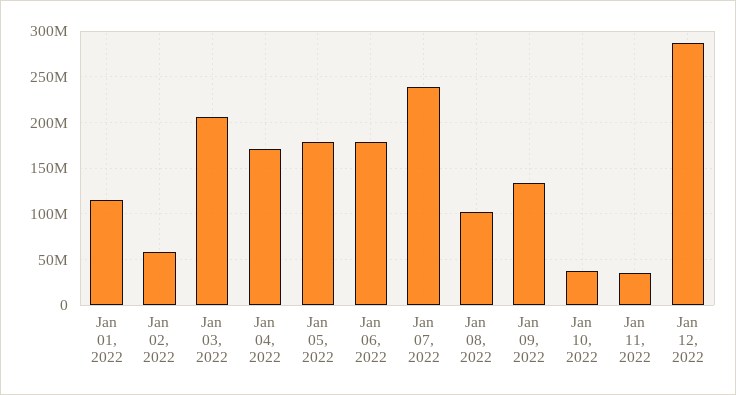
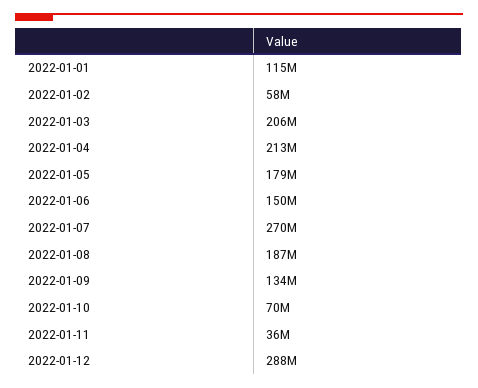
  {
    "Jan 01, 2022": 115000000,
    "Jan 02, 2022": 58000000,
    "Jan 03, 2022": 206000000,
-   "Jan 04, 2022": 170000000,
+   "Jan 04, 2022": 213000000,
    "Jan 05, 2022": 179000000,
-   "Jan 06, 2022": 180000000,
+   "Jan 06, 2022": 150000000,
-   "Jan 07, 2022": 240000000,
+   "Jan 07, 2022": 270000000,
-   "Jan 08, 2022": 100000000,
+   "Jan 08, 2022": 187000000,
    "Jan 09, 2022": 134000000,
-   "Jan 10, 2022": 40000000,
+   "Jan 10, 2022": 70000000,
    "Jan 11, 2022": 36000000,
    "Jan 12, 2022": 288000000
  }

